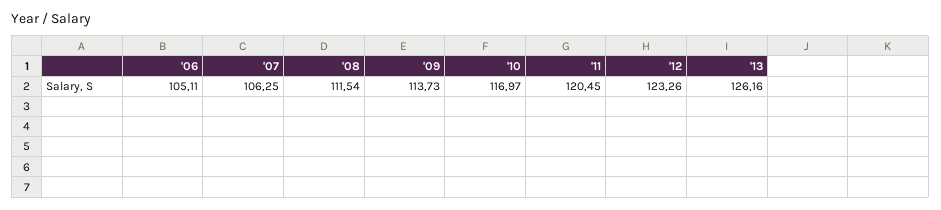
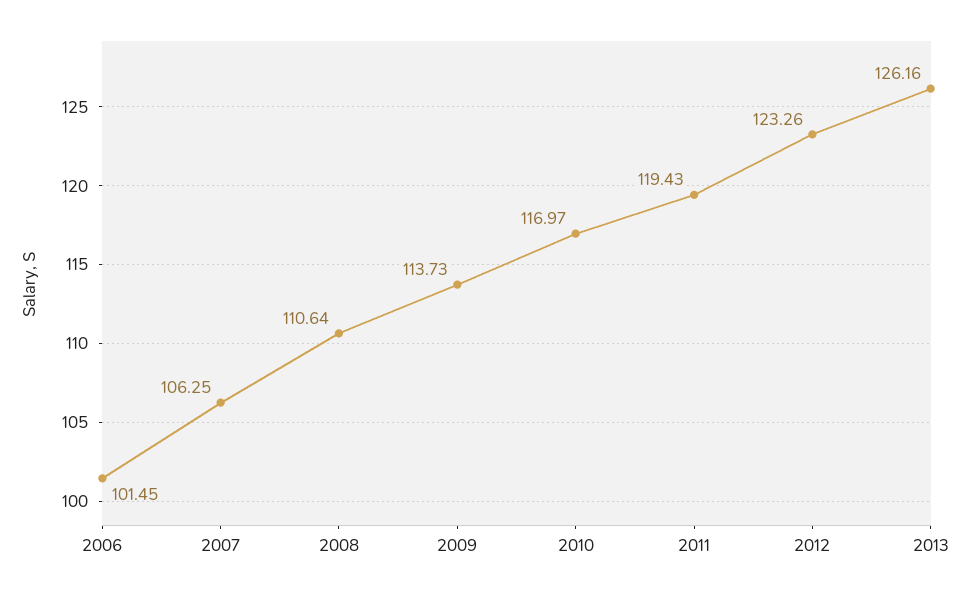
  {
-   "'06": 105.11,
+   "'06": 101.45,
    "'07": 106.25,
-   "'08": 111.54,
+   "'08": 110.64,
    "'09": 113.73,
    "'10": 116.97,
-   "'11": 120.45,
+   "'11": 119.43,
    "'12": 123.26,
    "'13": 126.16
  }

